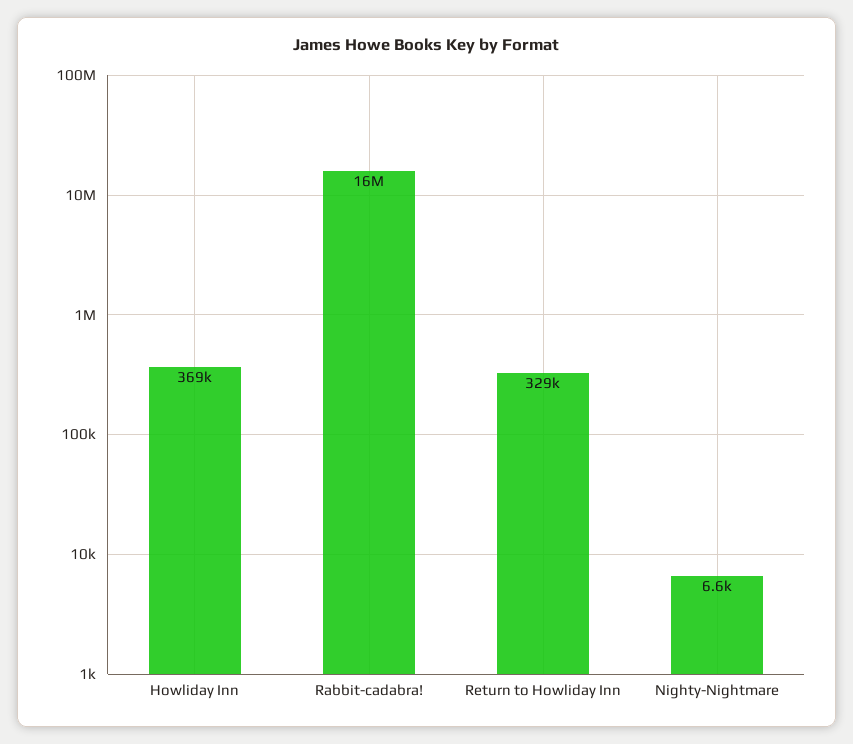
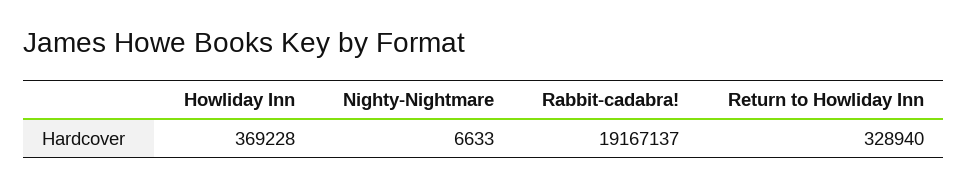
  {
    "Howliday Inn": 369228,
-   "Rabbit-cadabra!": 16000000,
+   "Rabbit-cadabra!": 19167137,
    "Return to Howliday Inn": 328940,
    "Nighty-Nightmare": 6633
  }

